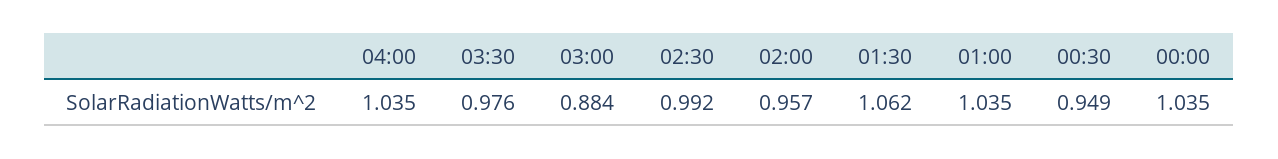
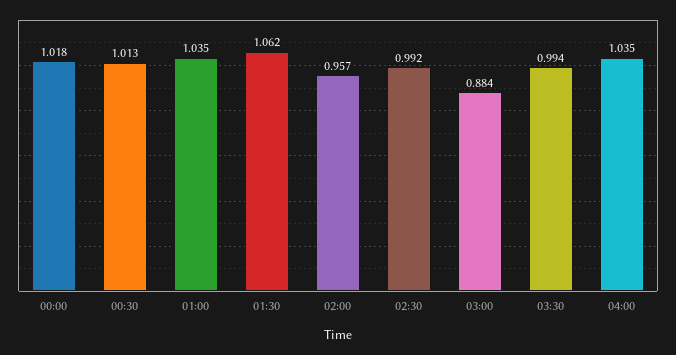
  {
    "04:00": 1.035,
-   "03:30": 0.976,
+   "03:30": 0.994,
    "03:00": 0.884,
    "02:30": 0.992,
    "02:00": 0.957,
    "01:30": 1.062,
    "01:00": 1.035,
-   "00:30": 0.949,
+   "00:30": 1.013,
-   "00:00": 1.035
+   "00:00": 1.018
  }

